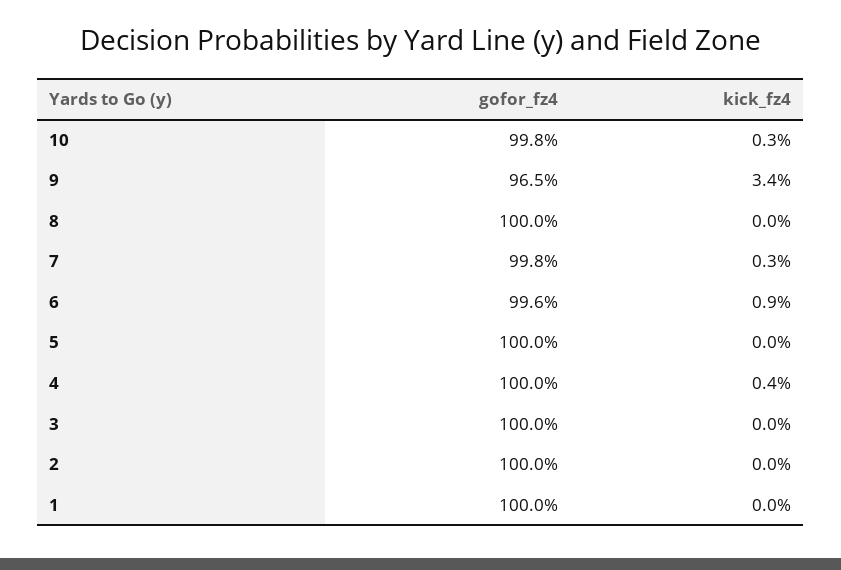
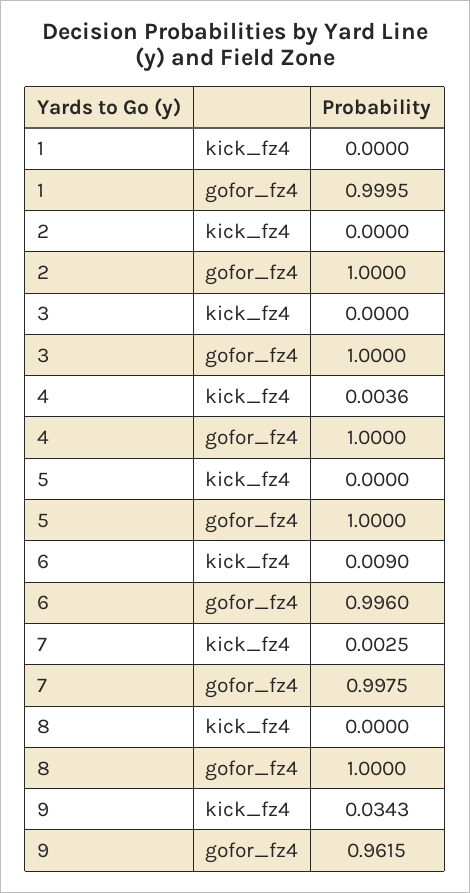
  {
    "gofor_fz4": {
-     "10": 0.998,
-     "9": 0.965,
+     "9": 0.9615,
      "8": 1,
      "7": 0.9975,
      "6": 0.996,
      "5": 1,
      "4": 1,
      "3": 1,
      "2": 1,
      "1": 0.9995
    },
    "kick_fz4": {
-     "10": 0.003,
      "9": 0.0343,
      "8": 0,
      "7": 0.0025,
      "6": 0.009,
      "5": 0,
      "4": 0.0036,
      "3": 0,
      "2": 0,
      "1": 0
    }
  }

